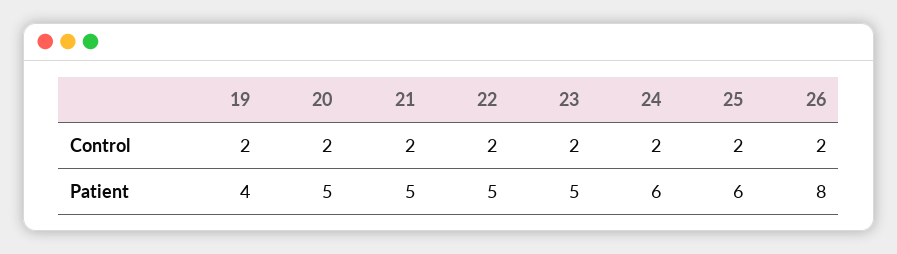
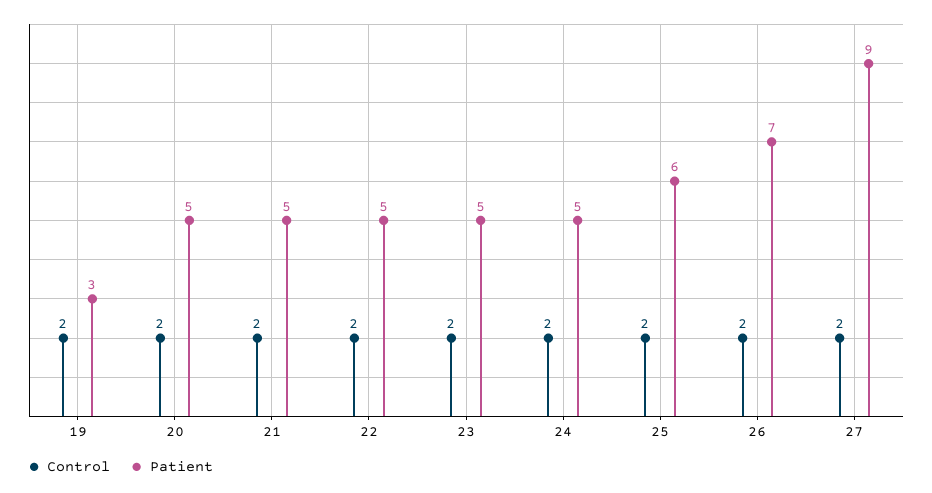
  {
    "Control": {
      "19": 2,
      "20": 2,
      "21": 2,
      "22": 2,
      "23": 2,
      "24": 2,
      "25": 2,
-     "26": 2
+     "26": 2,
+     "27": 2
    },
    "Patient": {
-     "19": 4,
+     "19": 3,
      "20": 5,
      "21": 5,
      "22": 5,
      "23": 5,
-     "24": 6,
+     "24": 5,
      "25": 6,
-     "26": 8
+     "26": 7,
+     "27": 9
    }
  }

